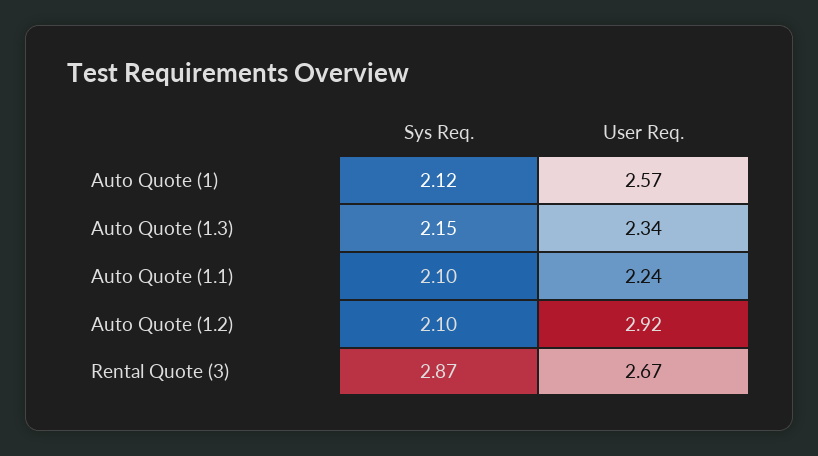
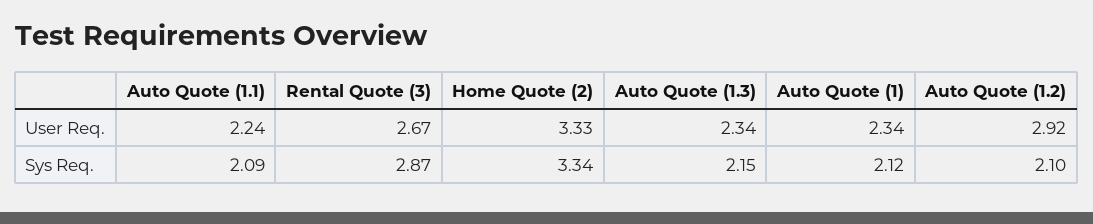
  {
    "Sys Req.": {
      "Auto Quote (1)": 2.12,
      "Auto Quote (1.3)": 2.15,
-     "Auto Quote (1.1)": 2.1,
+     "Auto Quote (1.1)": 2.09,
      "Auto Quote (1.2)": 2.1,
-     "Rental Quote (3)": 2.87
+     "Rental Quote (3)": 2.87,
+     "Home Quote (2)": 3.34
    },
    "User Req.": {
-     "Auto Quote (1)": 2.57,
+     "Auto Quote (1)": 2.34,
      "Auto Quote (1.3)": 2.34,
      "Auto Quote (1.1)": 2.24,
      "Auto Quote (1.2)": 2.92,
-     "Rental Quote (3)": 2.67
+     "Rental Quote (3)": 2.67,
+     "Home Quote (2)": 3.33
    }
  }

